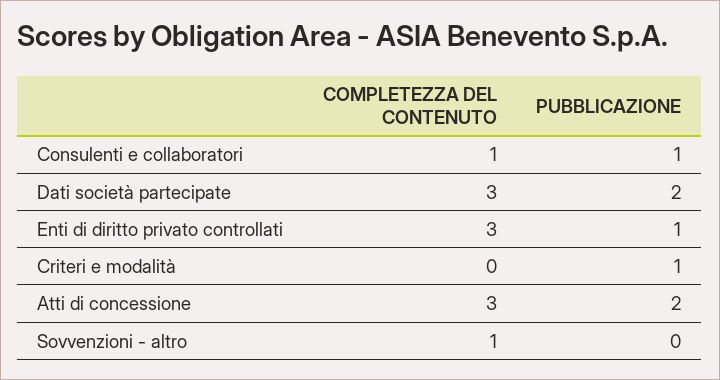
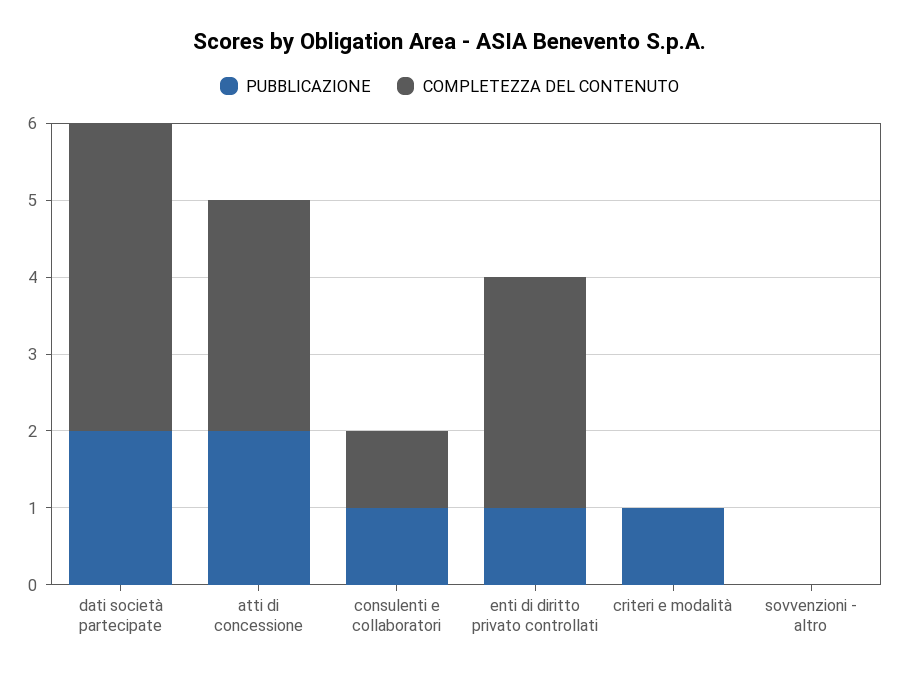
  {
    "COMPLETEZZA DEL CONTENUTO": {
      "Consulenti e collaboratori": 1,
-     "Dati società partecipate": 3,
+     "Dati società partecipate": 4,
      "Enti di diritto privato controllati": 3,
      "Criteri e modalità": 0,
      "Atti di concessione": 3,
-     "Sovvenzioni - altro": 1
+     "Sovvenzioni - altro": 0
    },
    "PUBBLICAZIONE": {
      "Consulenti e collaboratori": 1,
      "Dati società partecipate": 2,
      "Enti di diritto privato controllati": 1,
      "Criteri e modalità": 1,
      "Atti di concessione": 2,
      "Sovvenzioni - altro": 0
    }
  }

